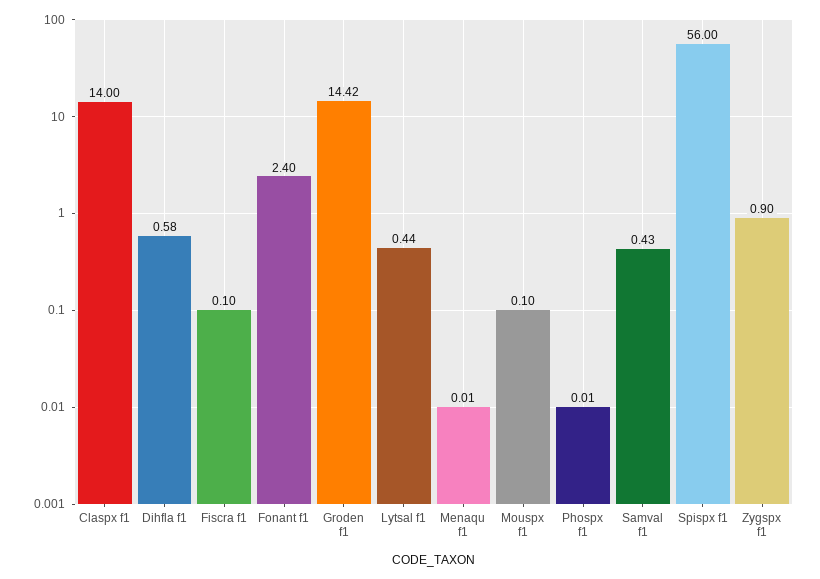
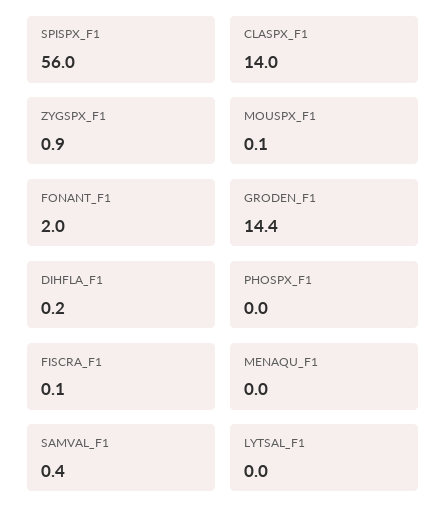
  {
    "Claspx f1": 14,
-   "Dihfla f1": 0.58,
+   "Dihfla f1": 0.2,
    "Fiscra f1": 0.1,
-   "Fonant f1": 2.4,
+   "Fonant f1": 2,
    "Groden f1": 14.42,
-   "Lytsal f1": 0.44,
+   "Lytsal f1": 0,
    "Menaqu f1": 0.01,
    "Mouspx f1": 0.1,
    "Phospx f1": 0.01,
    "Samval f1": 0.43,
    "Spispx f1": 56,
    "Zygspx f1": 0.9
  }

